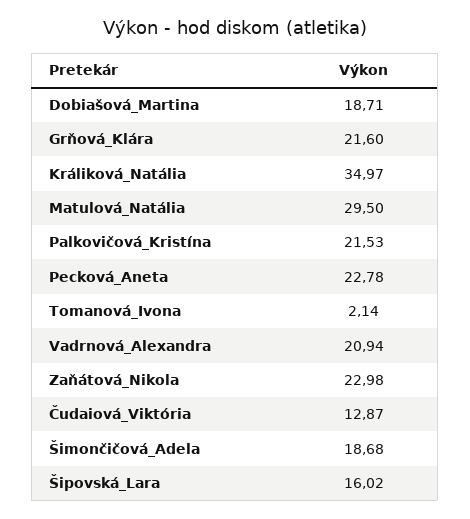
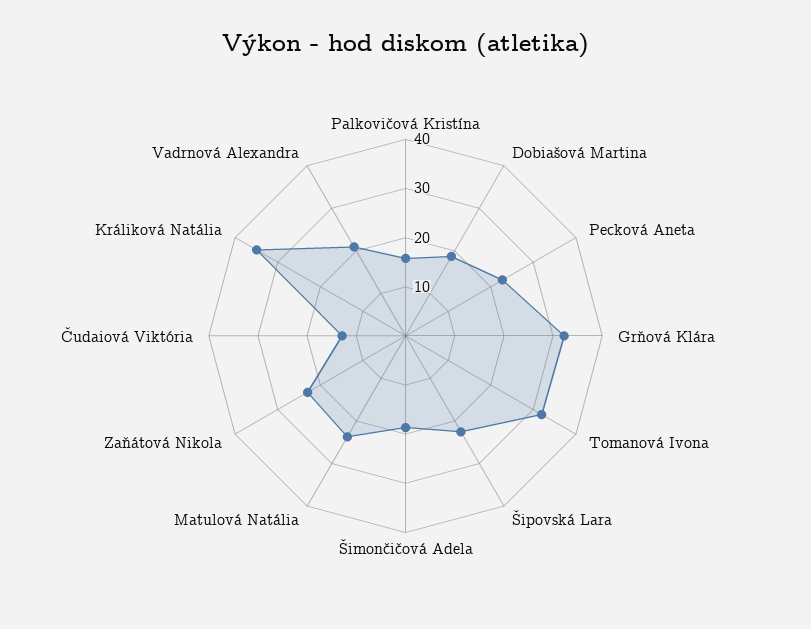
  {
    "Dobiašová_Martina": 18.71,
-   "Grňová_Klára": 21.6,
+   "Grňová_Klára": 32,
    "Králiková_Natália": 34.97,
-   "Matulová_Natália": 29.5,
+   "Matulová_Natália": 24,
-   "Palkovičová_Kristína": 21.53,
+   "Palkovičová_Kristína": 16,
    "Pecková_Aneta": 22.78,
-   "Tomanová_Ivona": 2.14,
+   "Tomanová_Ivona": 32,
    "Vadrnová_Alexandra": 20.94,
    "Zaňátová_Nikola": 22.98,
    "Čudaiová_Viktória": 12.87,
    "Šimončičová_Adela": 18.68,
-   "Šipovská_Lara": 16.02
+   "Šipovská_Lara": 22
  }

